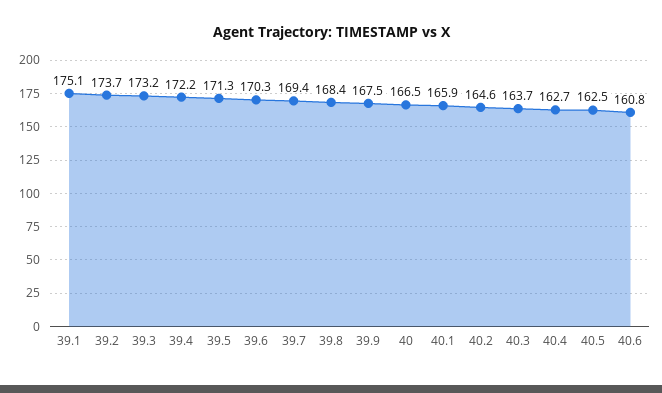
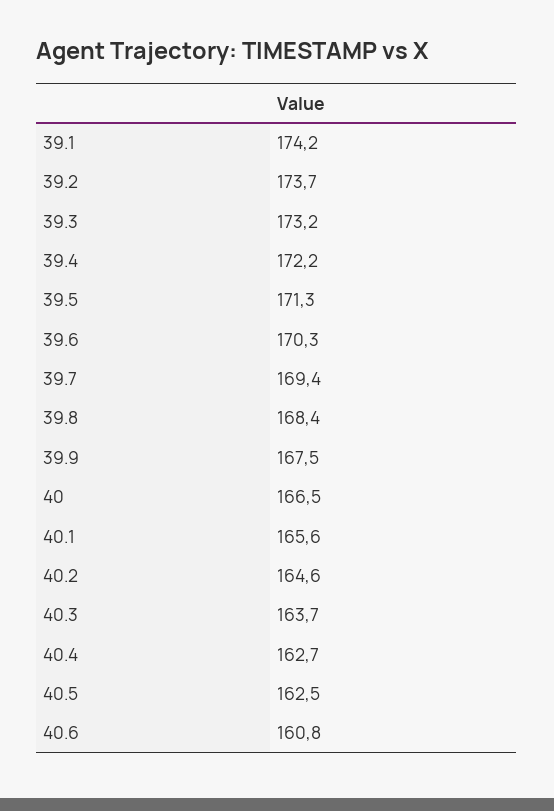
  {
-   "39.1": 175.1,
+   "39.1": 174.2,
    "39.2": 173.7,
    "39.3": 173.2,
    "39.4": 172.2,
    "39.5": 171.3,
    "39.6": 170.3,
    "39.7": 169.4,
    "39.8": 168.4,
    "39.9": 167.5,
    "40": 166.5,
-   "40.1": 165.9,
+   "40.1": 165.6,
    "40.2": 164.6,
    "40.3": 163.7,
    "40.4": 162.7,
    "40.5": 162.5,
    "40.6": 160.8
  }

